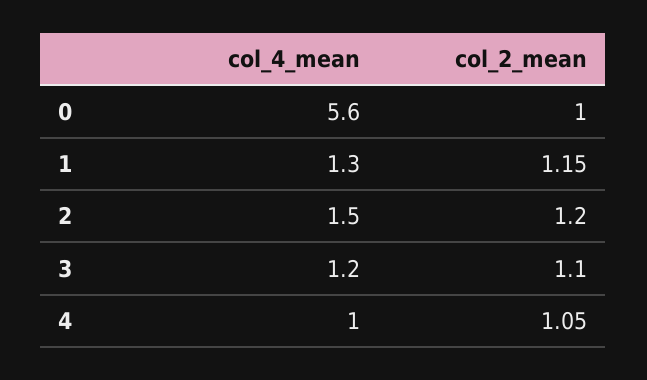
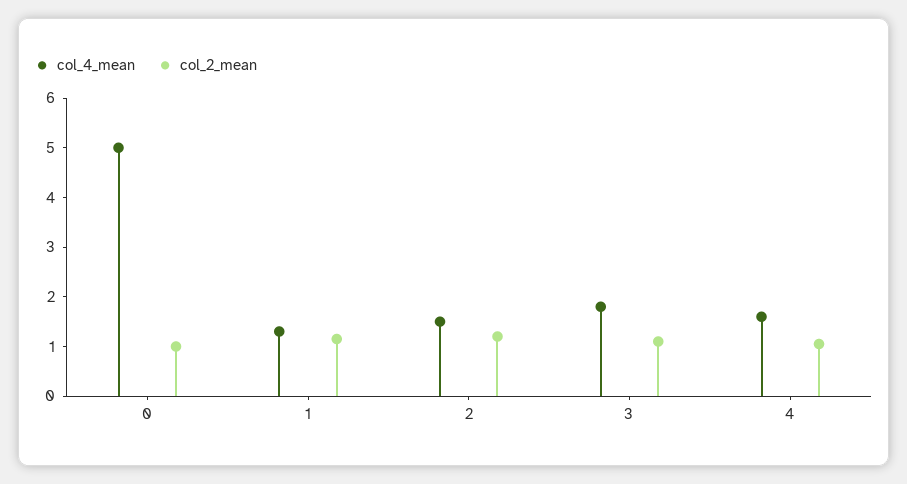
  {
    "col_4_mean": {
-     "0": 5.6,
+     "0": 5,
      "1": 1.3,
      "2": 1.5,
-     "3": 1.2,
+     "3": 1.8,
-     "4": 1
+     "4": 1.6
    },
    "col_2_mean": {
      "0": 1,
      "1": 1.15,
      "2": 1.2,
      "3": 1.1,
      "4": 1.05
    }
  }

